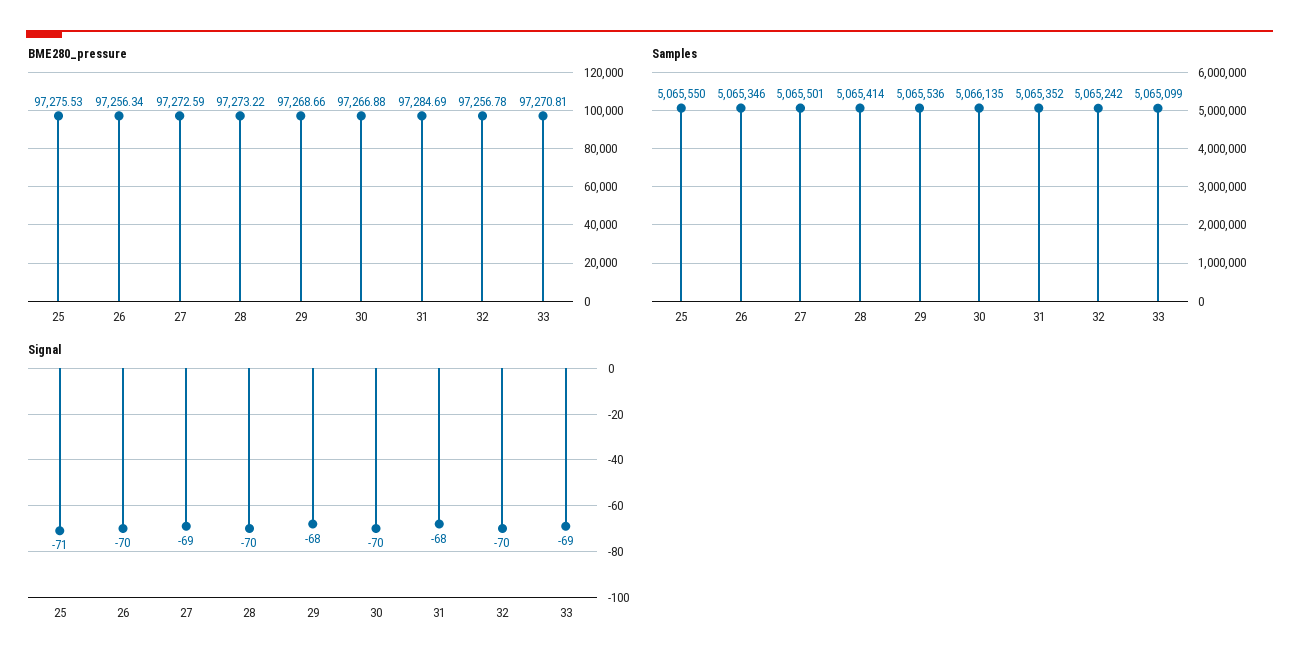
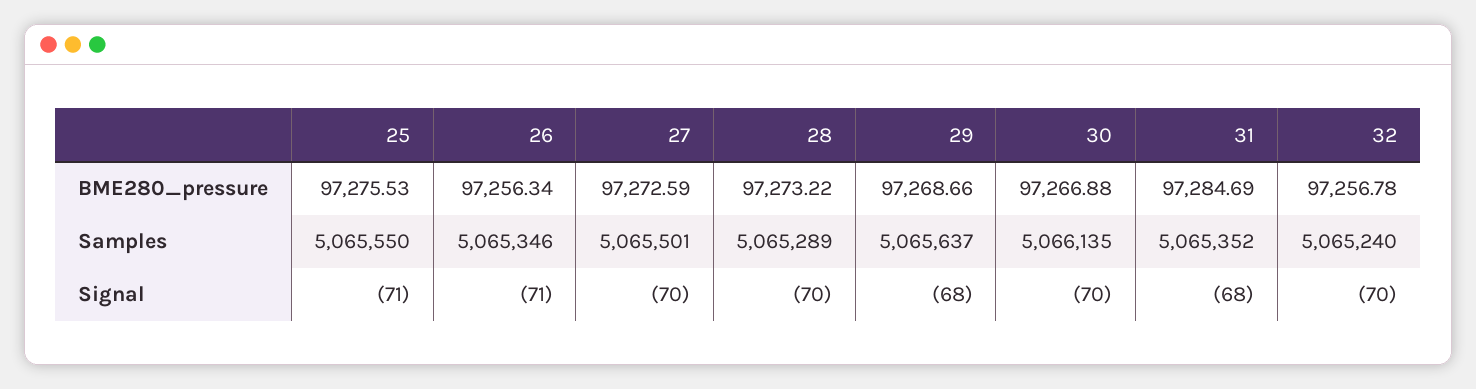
  {
    "BME280_pressure": {
      "25": 97275.53,
      "26": 97256.34,
      "27": 97272.59,
      "28": 97273.22,
      "29": 97268.66,
      "30": 97266.88,
      "31": 97284.69,
-     "32": 97256.78,
+     "32": 97256.78
-     "33": 97270.81
    },
    "Samples": {
      "25": 5065550,
      "26": 5065346,
      "27": 5065501,
-     "28": 5065414,
+     "28": 5065289,
-     "29": 5065536,
+     "29": 5065637,
      "30": 5066135,
      "31": 5065352,
-     "32": 5065242,
+     "32": 5065240
-     "33": 5065099
    },
    "Signal": {
      "25": -71,
-     "26": -70,
+     "26": -71,
-     "27": -69,
+     "27": -70,
      "28": -70,
      "29": -68,
      "30": -70,
      "31": -68,
-     "32": -70,
+     "32": -70
-     "33": -69
    }
  }

